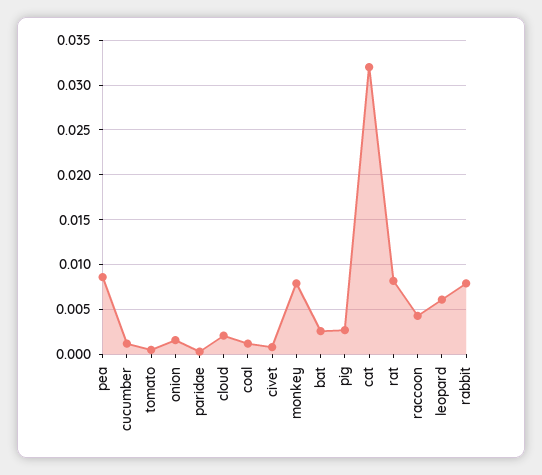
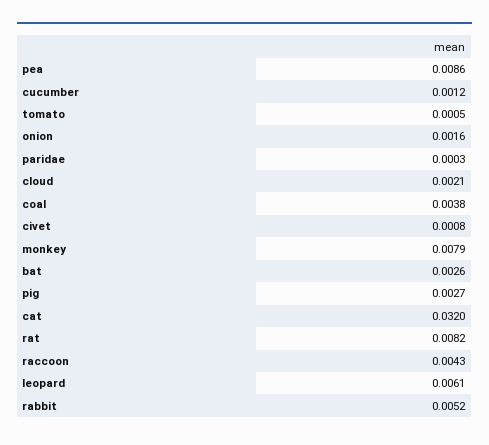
  {
    "pea": 0.0086,
    "cucumber": 0.0012,
    "tomato": 0.0005,
    "onion": 0.0016,
    "paridae": 0.0003,
    "cloud": 0.0021,
-   "coal": 0.001,
+   "coal": 0.0038,
    "civet": 0.0008,
    "monkey": 0.0079,
    "bat": 0.0026,
    "pig": 0.0027,
    "cat": 0.032,
    "rat": 0.0082,
    "raccoon": 0.0043,
    "leopard": 0.0061,
-   "rabbit": 0.008
+   "rabbit": 0.0052
  }

